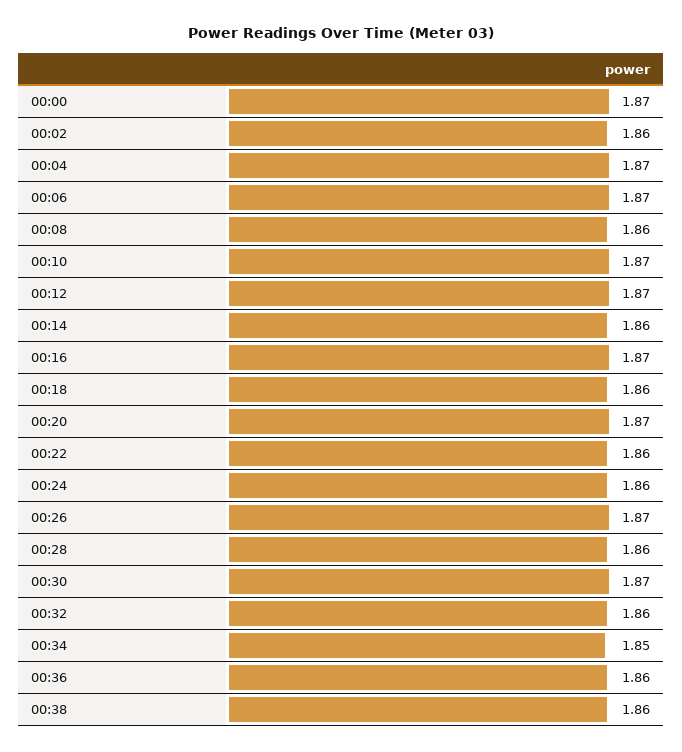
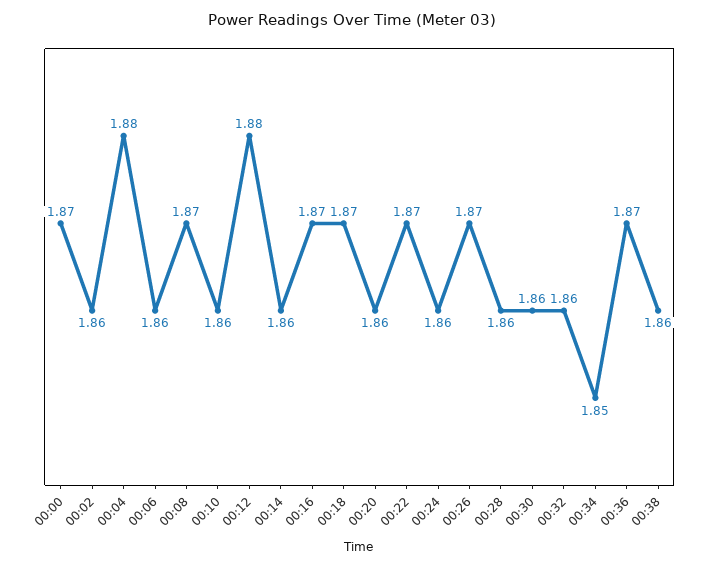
  {
    "00:00": 1.87,
    "00:02": 1.86,
-   "00:04": 1.87,
+   "00:04": 1.88,
-   "00:06": 1.87,
+   "00:06": 1.86,
-   "00:08": 1.86,
+   "00:08": 1.87,
-   "00:10": 1.87,
+   "00:10": 1.86,
-   "00:12": 1.87,
+   "00:12": 1.88,
    "00:14": 1.86,
    "00:16": 1.87,
-   "00:18": 1.86,
+   "00:18": 1.87,
-   "00:20": 1.87,
+   "00:20": 1.86,
-   "00:22": 1.86,
+   "00:22": 1.87,
    "00:24": 1.86,
    "00:26": 1.87,
    "00:28": 1.86,
-   "00:30": 1.87,
+   "00:30": 1.86,
    "00:32": 1.86,
    "00:34": 1.85,
-   "00:36": 1.86,
+   "00:36": 1.87,
    "00:38": 1.86
  }

